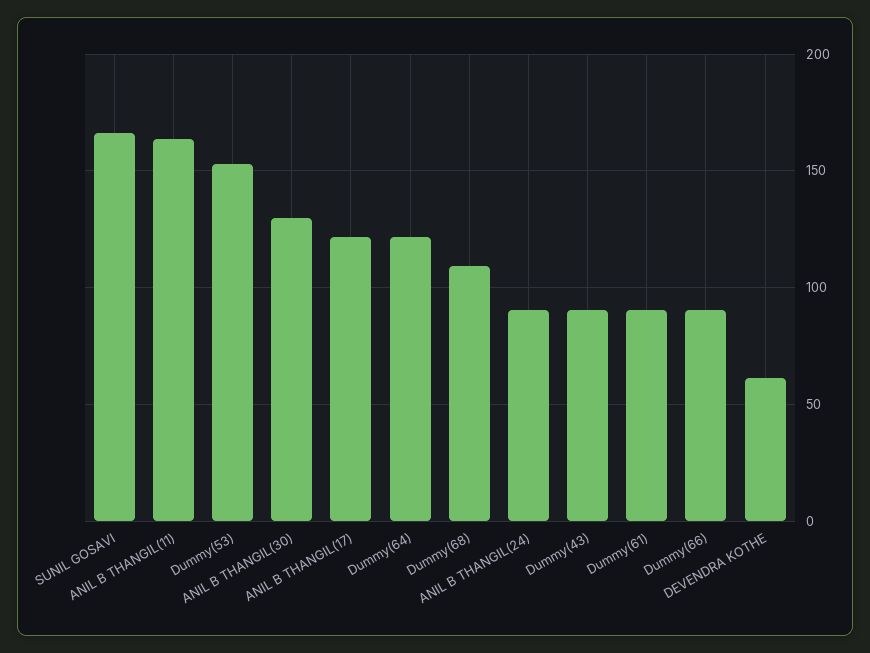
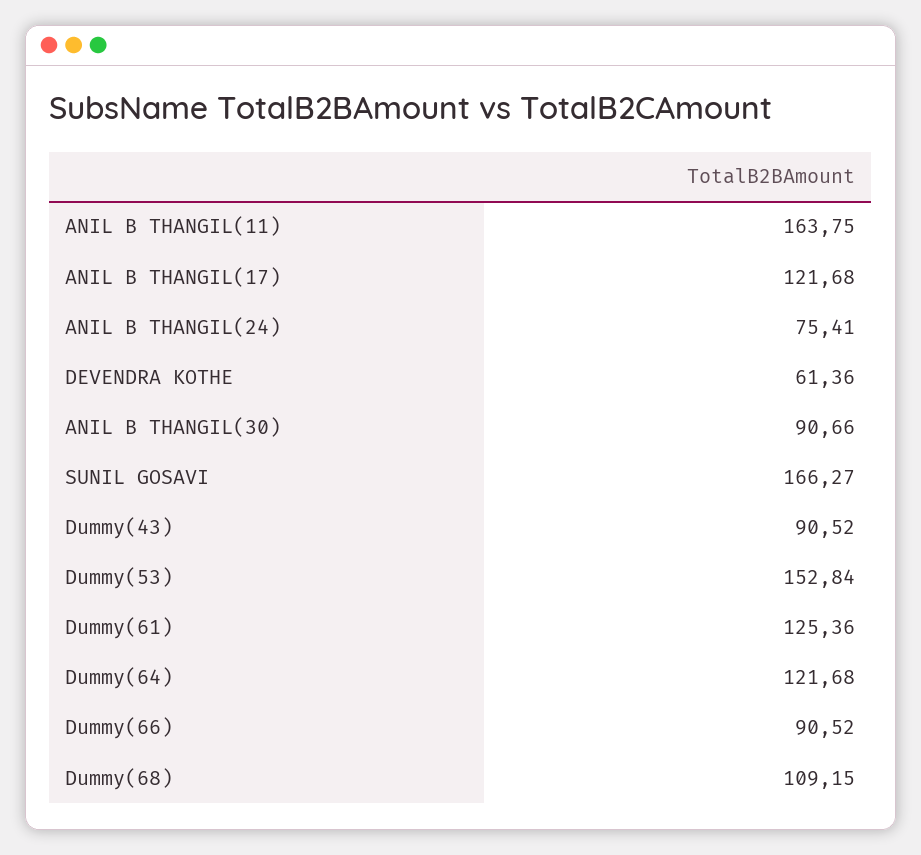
  {
    "SUNIL GOSAVI": 166.27,
    "ANIL B THANGIL(11)": 163.75,
    "Dummy(53)": 152.84,
-   "ANIL B THANGIL(30)": 130,
+   "ANIL B THANGIL(30)": 90.66,
    "ANIL B THANGIL(17)": 121.68,
    "Dummy(64)": 121.68,
    "Dummy(68)": 109.15,
-   "ANIL B THANGIL(24)": 90,
+   "ANIL B THANGIL(24)": 75.41,
    "Dummy(43)": 90.52,
-   "Dummy(61)": 90,
+   "Dummy(61)": 125.36,
    "Dummy(66)": 90.52,
    "DEVENDRA KOTHE": 61.36
  }

